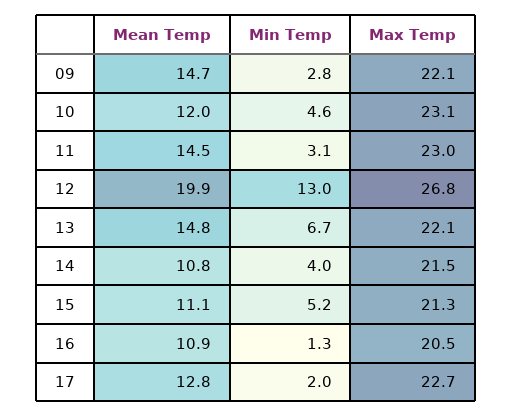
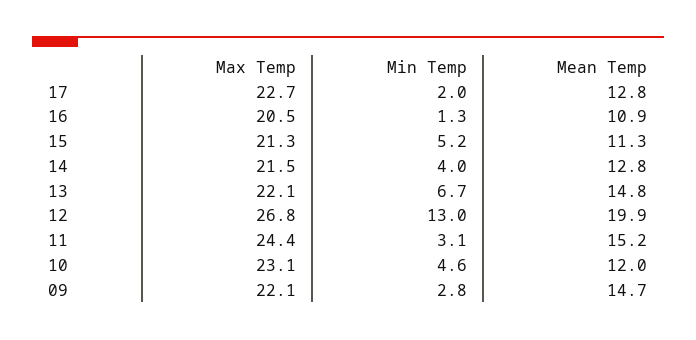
  {
    "Mean Temp": {
      "09": 14.7,
      "10": 12,
-     "11": 14.5,
+     "11": 15.2,
      "12": 19.9,
      "13": 14.8,
-     "14": 10.8,
+     "14": 12.8,
-     "15": 11.1,
+     "15": 11.3,
      "16": 10.9,
      "17": 12.8
    },
    "Min Temp": {
      "09": 2.8,
      "10": 4.6,
      "11": 3.1,
      "12": 13,
      "13": 6.7,
      "14": 4,
      "15": 5.2,
      "16": 1.3,
      "17": 2
    },
    "Max Temp": {
      "09": 22.1,
      "10": 23.1,
-     "11": 23,
+     "11": 24.4,
      "12": 26.8,
      "13": 22.1,
      "14": 21.5,
      "15": 21.3,
      "16": 20.5,
      "17": 22.7
    }
  }

